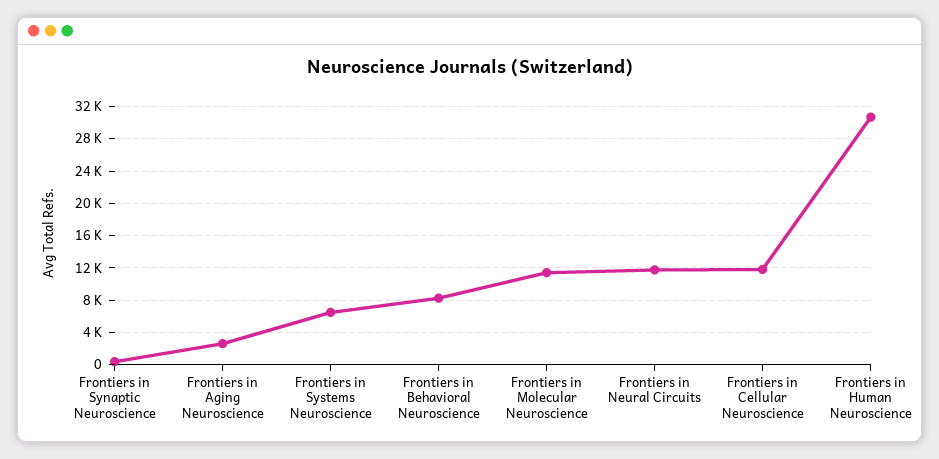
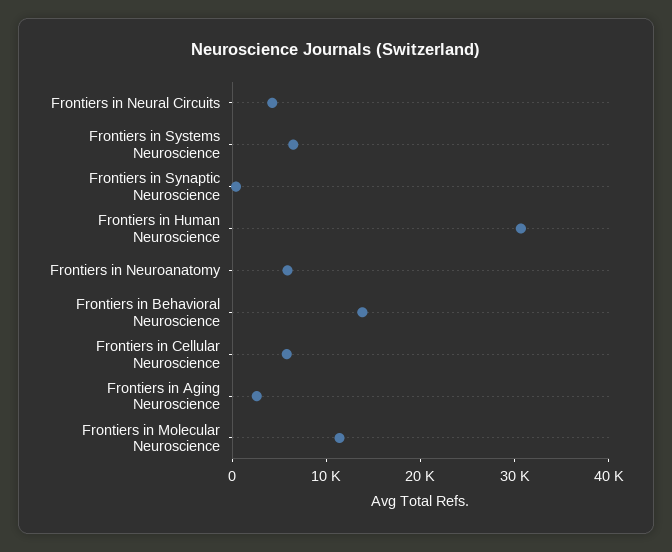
  {
    "Frontiers in Synaptic Neuroscience": 0,
    "Frontiers in Aging Neuroscience": 3000,
    "Frontiers in Systems Neuroscience": 6000,
-   "Frontiers in Behavioral Neuroscience": 8000,
+   "Frontiers in Behavioral Neuroscience": 14000,
    "Frontiers in Molecular Neuroscience": 11000,
-   "Frontiers in Neural Circuits": 12000,
+   "Frontiers in Neural Circuits": 4000,
-   "Frontiers in Cellular Neuroscience": 12000,
+   "Frontiers in Cellular Neuroscience": 6000,
-   "Frontiers in Human Neuroscience": 31000
+   "Frontiers in Human Neuroscience": 31000,
+   "Frontiers in Neuroanatomy": 6000
  }

